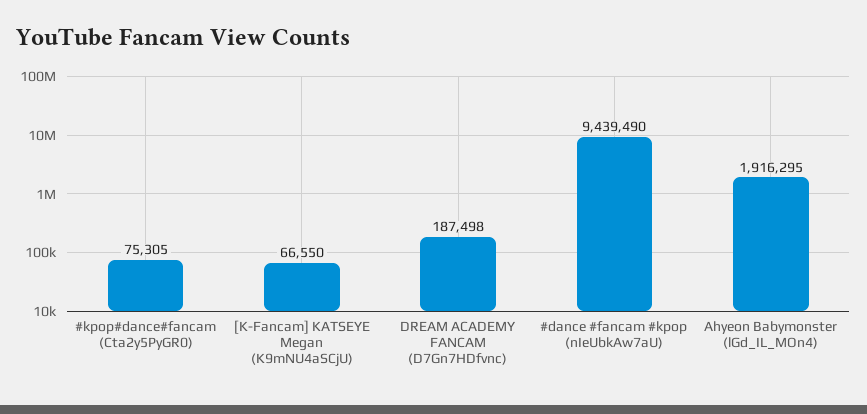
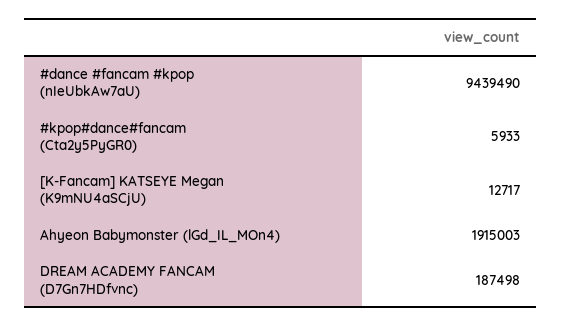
  {
-   "#kpop#dance#fancam (Cta2y5PyGR0)": 75305,
+   "#kpop#dance#fancam (Cta2y5PyGR0)": 5933,
-   "[K-Fancam] KATSEYE Megan (K9mNU4aSCjU)": 66550,
+   "[K-Fancam] KATSEYE Megan (K9mNU4aSCjU)": 12717,
    "DREAM ACADEMY FANCAM (D7Gn7HDfvnc)": 187498,
    "#dance #fancam #kpop (nIeUbkAw7aU)": 9439490,
-   "Ahyeon Babymonster (lGd_IL_MOn4)": 1916295
+   "Ahyeon Babymonster (lGd_IL_MOn4)": 1915003
  }

